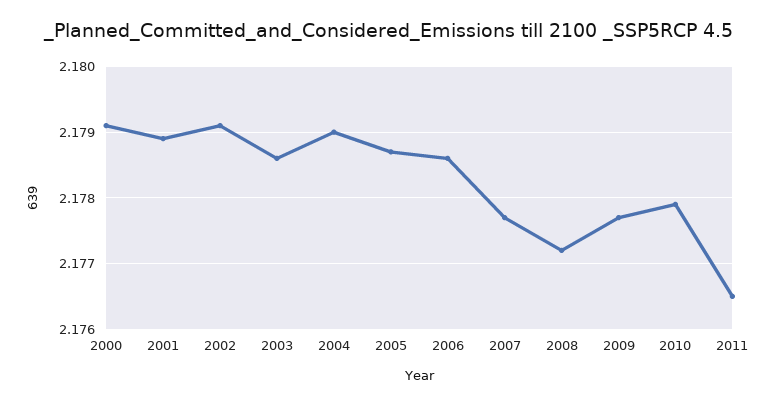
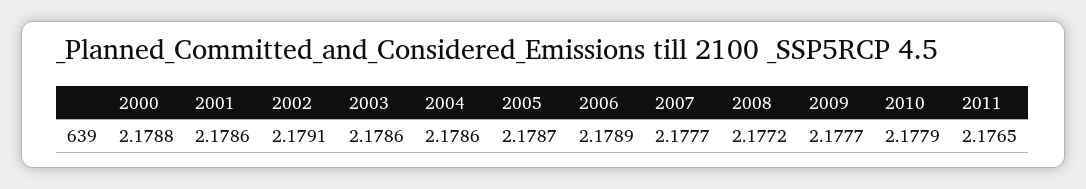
  {
-   "2000": 2.1791,
+   "2000": 2.1788,
-   "2001": 2.1789,
+   "2001": 2.1786,
    "2002": 2.1791,
    "2003": 2.1786,
-   "2004": 2.179,
+   "2004": 2.1786,
    "2005": 2.1787,
-   "2006": 2.1786,
+   "2006": 2.1789,
    "2007": 2.1777,
    "2008": 2.1772,
    "2009": 2.1777,
    "2010": 2.1779,
    "2011": 2.1765
  }

